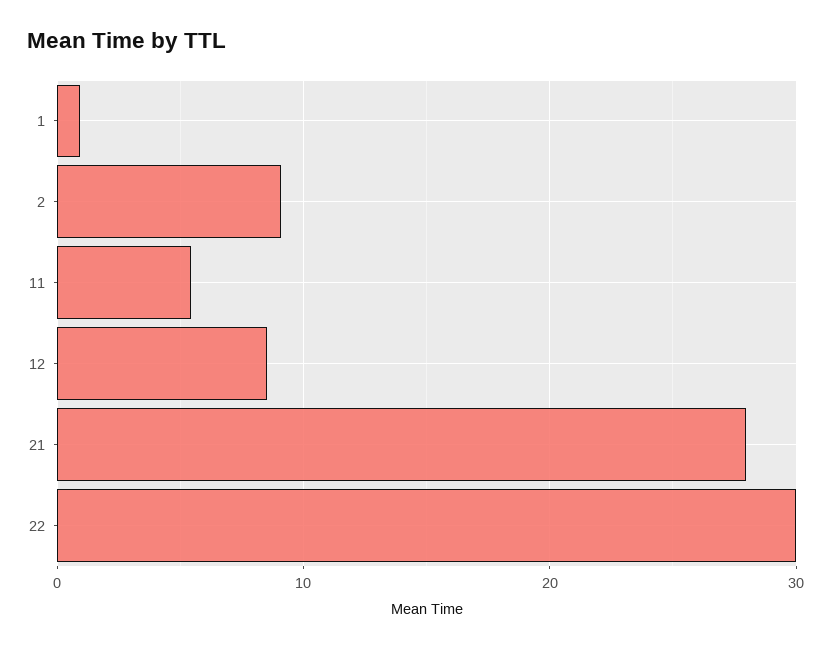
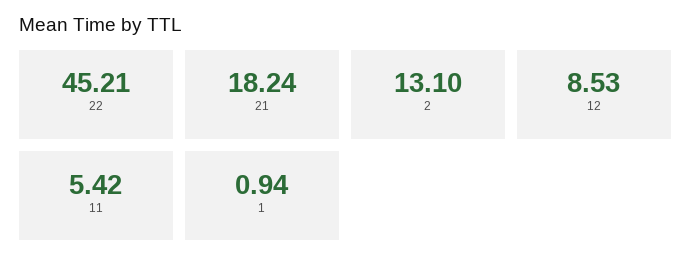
  {
    "1": 0.94,
-   "2": 9,
+   "2": 13.1,
    "11": 5.42,
    "12": 8.53,
-   "21": 28,
+   "21": 18.24,
-   "22": 30
+   "22": 45.21
  }

